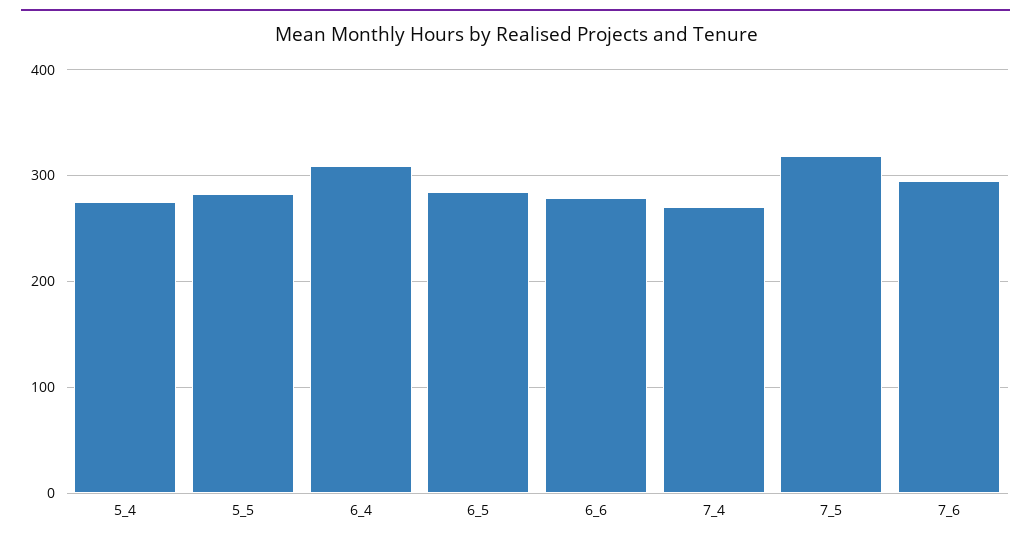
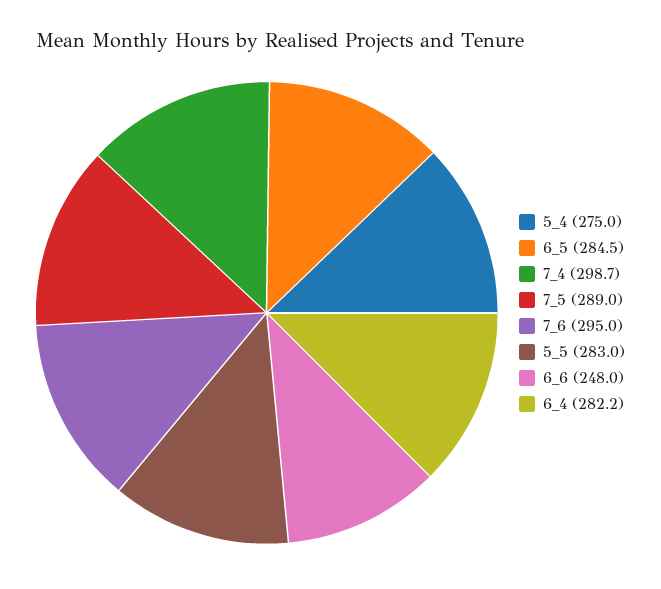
  {
    "5_4": 275,
    "5_5": 283,
-   "6_4": 310,
+   "6_4": 282.2,
    "6_5": 284.5,
-   "6_6": 280,
+   "6_6": 248,
-   "7_4": 270,
+   "7_4": 298.7,
-   "7_5": 320,
+   "7_5": 289,
    "7_6": 295
  }

